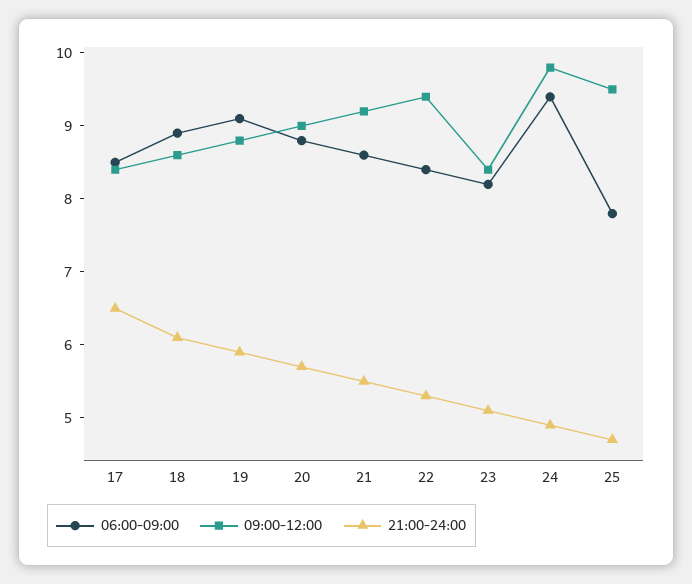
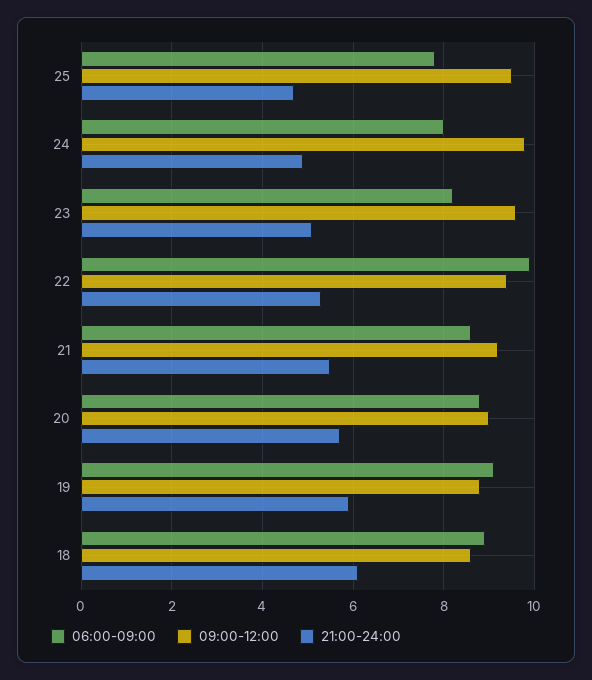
  {
    "06:00-09:00": {
-     "17": 8.5,
      "18": 9,
      "19": 9,
      "20": 9,
      "21": 8.5,
-     "22": 8.5,
+     "22": 10,
      "23": 8,
-     "24": 9.5,
+     "24": 8,
      "25": 8
    },
    "09:00-12:00": {
-     "17": 8.5,
      "18": 8.5,
      "19": 9,
      "20": 9,
      "21": 9,
      "22": 9.5,
-     "23": 8.5,
+     "23": 9.5,
      "24": 10,
      "25": 9.5
    },
    "21:00-24:00": {
-     "17": 6.5,
      "18": 6,
      "19": 6,
      "20": 5.5,
      "21": 5.5,
      "22": 5.5,
      "23": 5,
      "24": 5,
      "25": 4.5
    }
  }

